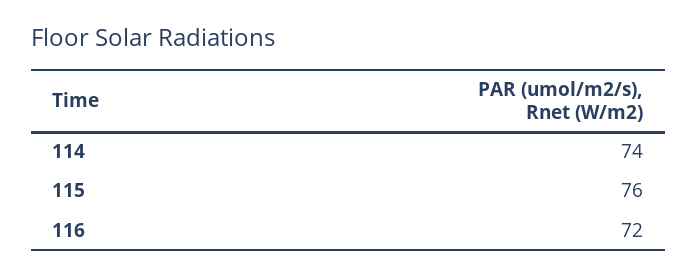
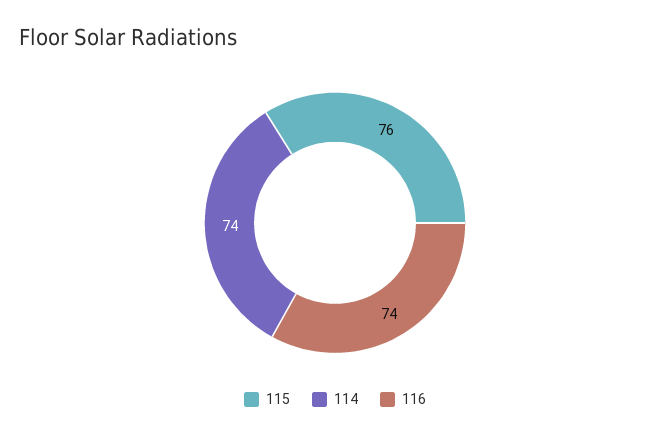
  {
    "114": 74,
    "115": 76,
-   "116": 72
+   "116": 74
  }

